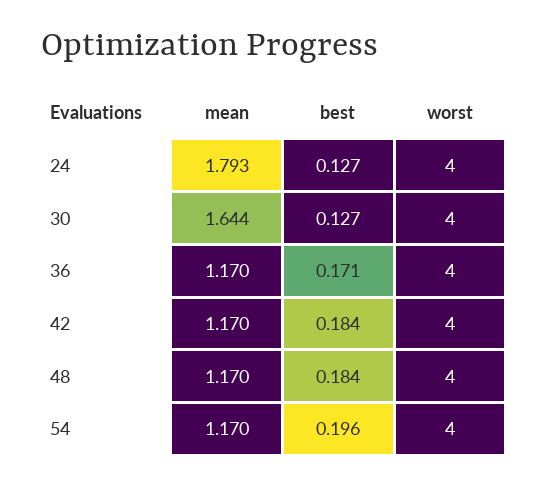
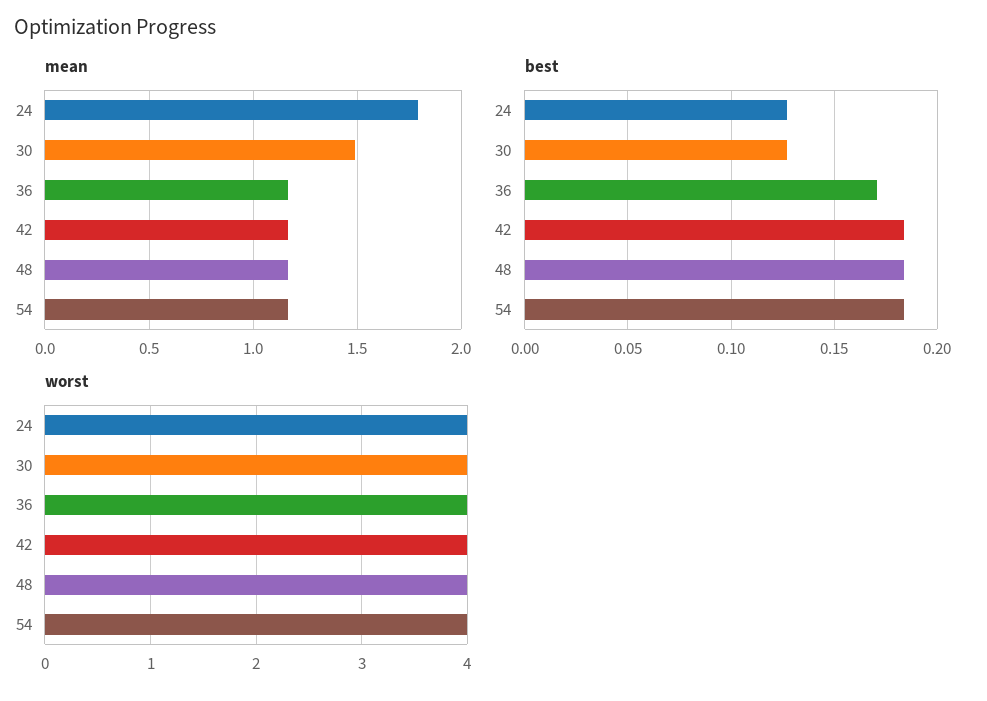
  {
    "mean": {
      "24": 1.793,
-     "30": 1.644,
+     "30": 1.5,
      "36": 1.17,
      "42": 1.17,
      "48": 1.17,
      "54": 1.17
    },
    "best": {
      "24": 0.127,
      "30": 0.127,
      "36": 0.171,
      "42": 0.184,
      "48": 0.184,
-     "54": 0.196
+     "54": 0.185
    },
    "worst": {
      "24": 4,
      "30": 4,
      "36": 4,
      "42": 4,
      "48": 4,
      "54": 4
    }
  }

